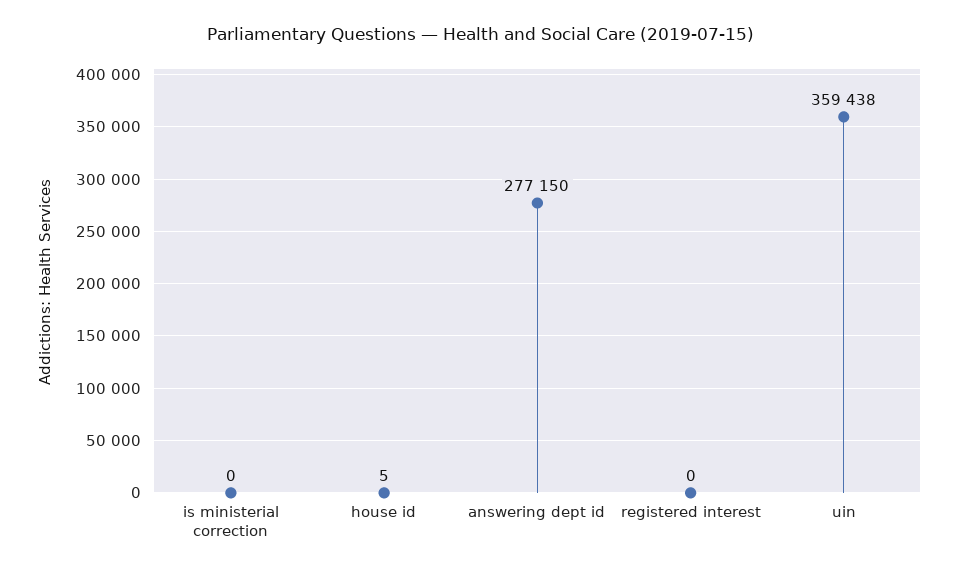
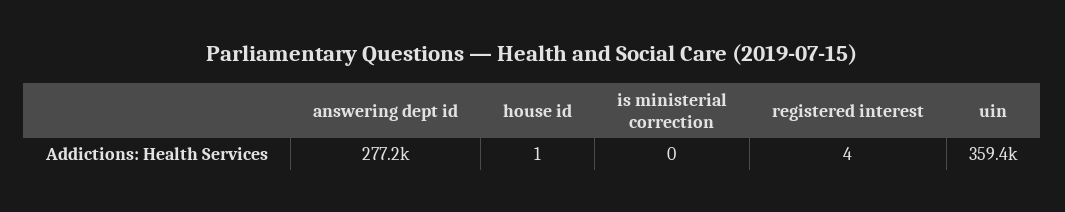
  {
    "is ministerial correction": 0,
-   "house id": 5,
+   "house id": 1,
    "answering dept id": 277150,
-   "registered interest": 0,
+   "registered interest": 4,
    "uin": 359438
  }

